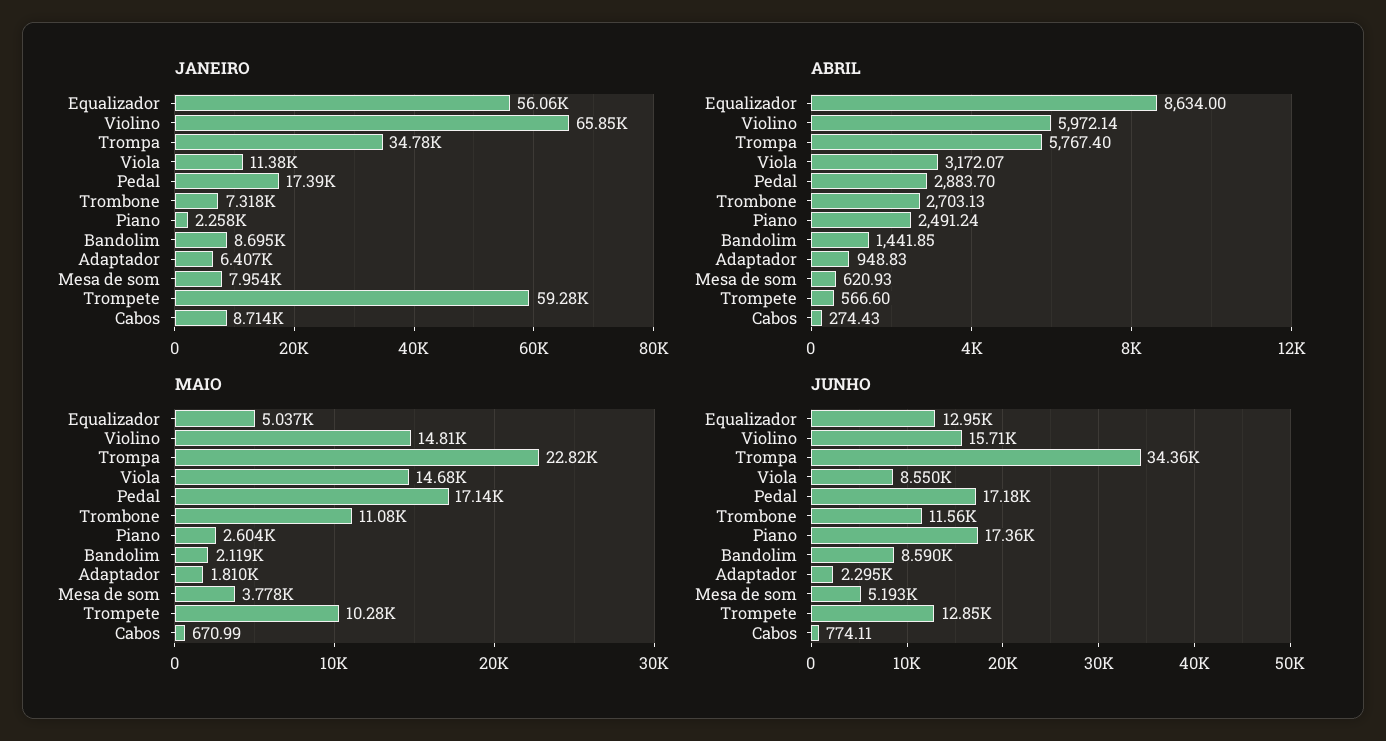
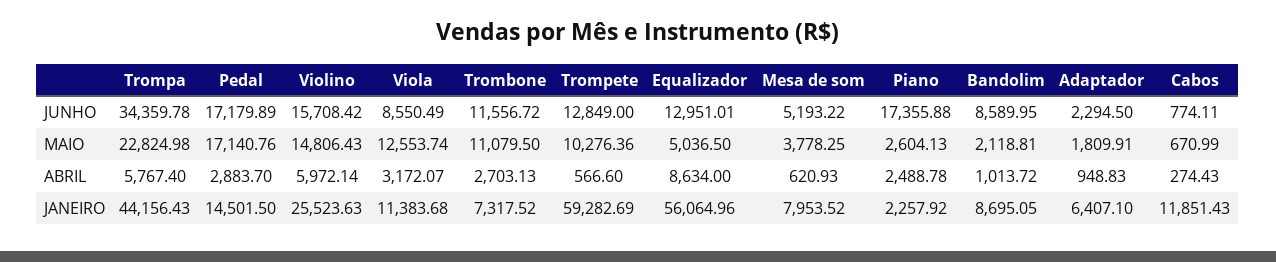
  {
    "JANEIRO": {
      "Equalizador": 56064.96,
-     "Violino": 65850,
+     "Violino": 25523.63,
-     "Trompa": 34780,
+     "Trompa": 44156.43,
      "Viola": 11383.68,
-     "Pedal": 17390,
+     "Pedal": 14501.5,
      "Trombone": 7317.52,
      "Piano": 2257.92,
      "Bandolim": 8695.05,
      "Adaptador": 6407.1,
      "Mesa de som": 7953.52,
      "Trompete": 59282.69,
-     "Cabos": 8714
+     "Cabos": 11851.43
    },
    "ABRIL": {
      "Equalizador": 8634,
      "Violino": 5972.14,
      "Trompa": 5767.4,
      "Viola": 3172.07,
      "Pedal": 2883.7,
      "Trombone": 2703.13,
-     "Piano": 2491.24,
+     "Piano": 2488.78,
-     "Bandolim": 1441.85,
+     "Bandolim": 1013.72,
      "Adaptador": 948.83,
      "Mesa de som": 620.93,
      "Trompete": 566.6,
      "Cabos": 274.43
    },
    "MAIO": {
      "Equalizador": 5036.5,
      "Violino": 14806.43,
      "Trompa": 22824.98,
-     "Viola": 14680,
+     "Viola": 12553.74,
      "Pedal": 17140.76,
      "Trombone": 11079.5,
      "Piano": 2604.13,
      "Bandolim": 2118.81,
      "Adaptador": 1809.91,
      "Mesa de som": 3778.25,
      "Trompete": 10276.36,
      "Cabos": 670.99
    },
    "JUNHO": {
      "Equalizador": 12951.01,
      "Violino": 15708.42,
      "Trompa": 34359.78,
      "Viola": 8550.49,
      "Pedal": 17179.89,
      "Trombone": 11556.72,
      "Piano": 17355.88,
      "Bandolim": 8589.95,
      "Adaptador": 2294.5,
      "Mesa de som": 5193.22,
      "Trompete": 12849,
      "Cabos": 774.11
    }
  }

